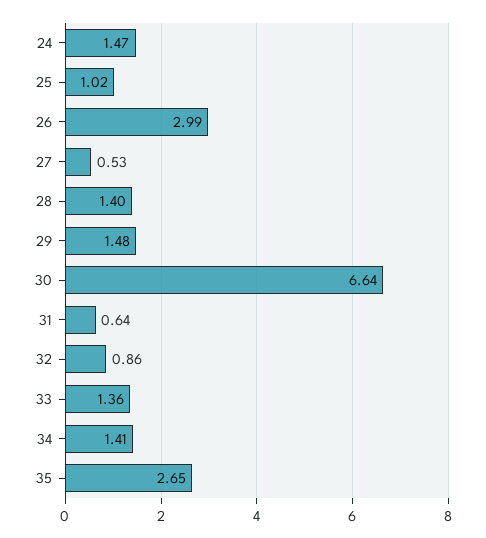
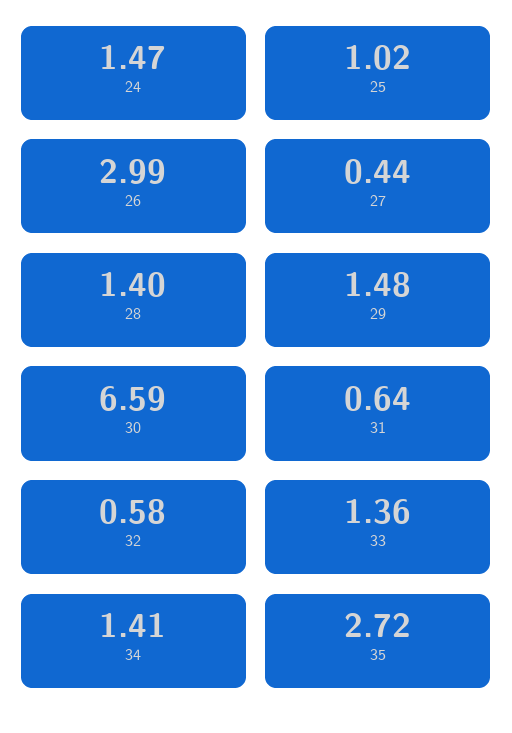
  {
    "24": 1.47,
    "25": 1.02,
    "26": 2.99,
-   "27": 0.53,
+   "27": 0.44,
    "28": 1.4,
    "29": 1.48,
-   "30": 6.64,
+   "30": 6.59,
    "31": 0.64,
-   "32": 0.86,
+   "32": 0.58,
    "33": 1.36,
    "34": 1.41,
-   "35": 2.65
+   "35": 2.72
  }

